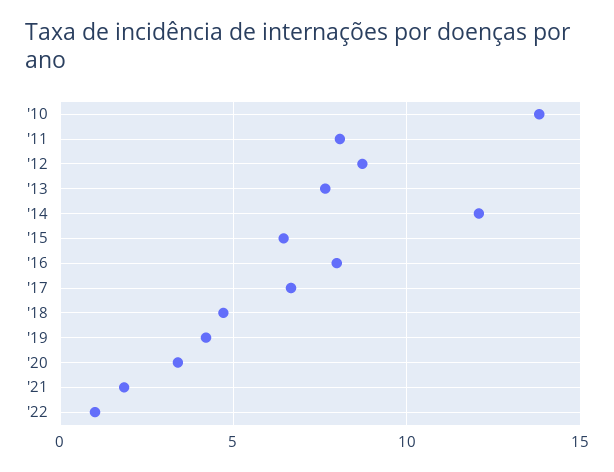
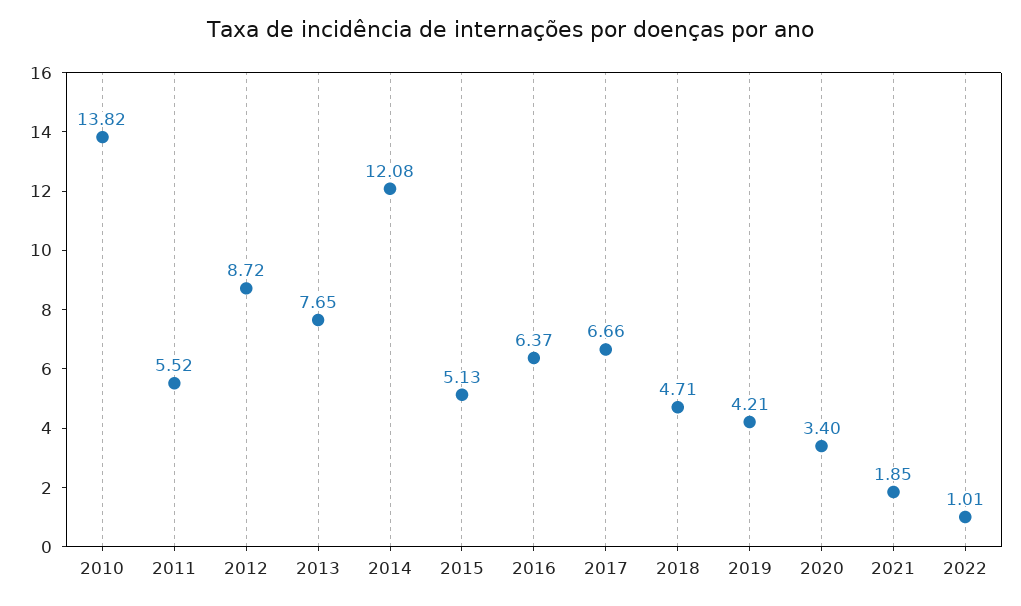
  {
    "'10": 13.82,
-   "'11": 8,
+   "'11": 5.52,
    "'12": 8.72,
    "'13": 7.65,
    "'14": 12.08,
-   "'15": 6.5,
+   "'15": 5.13,
-   "'16": 8,
+   "'16": 6.37,
    "'17": 6.66,
    "'18": 4.71,
    "'19": 4.21,
    "'20": 3.4,
    "'21": 1.85,
    "'22": 1.01
  }

